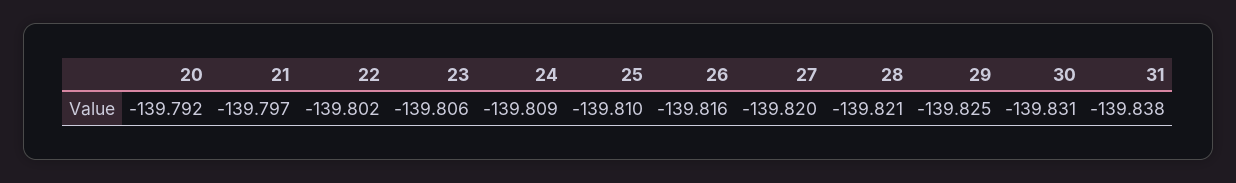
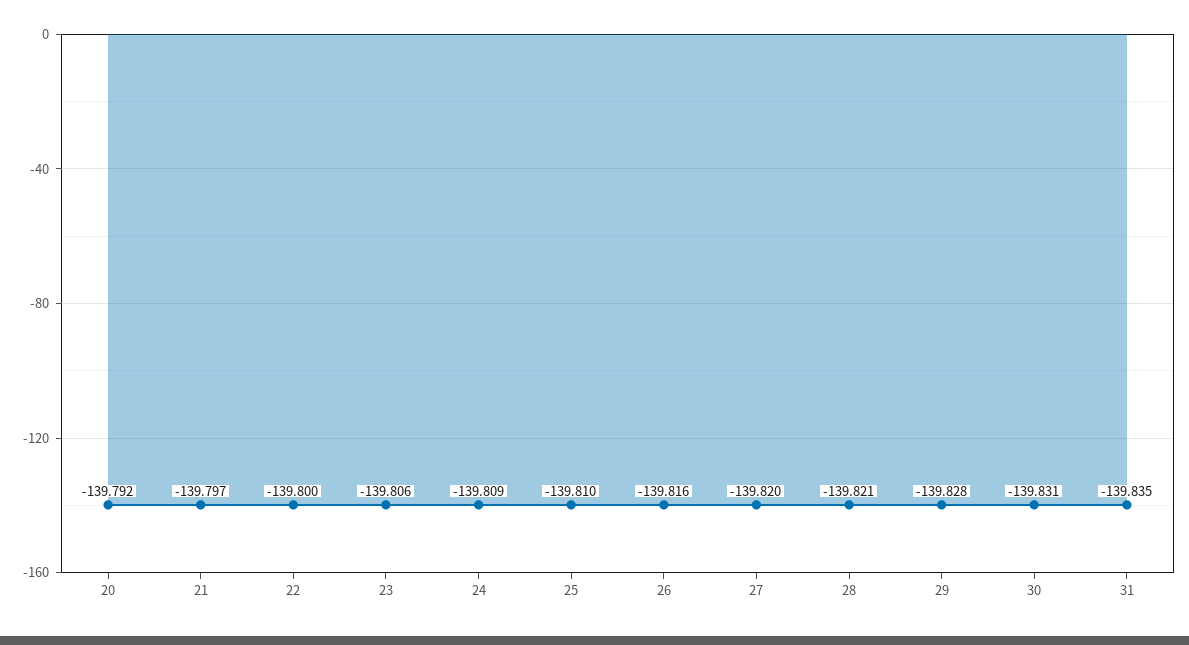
  {
    "20": -139.792,
    "21": -139.797,
-   "22": -139.802,
+   "22": -139.8,
    "23": -139.806,
    "24": -139.809,
    "25": -139.81,
    "26": -139.816,
    "27": -139.82,
    "28": -139.821,
-   "29": -139.825,
+   "29": -139.828,
    "30": -139.831,
-   "31": -139.838
+   "31": -139.835
  }

